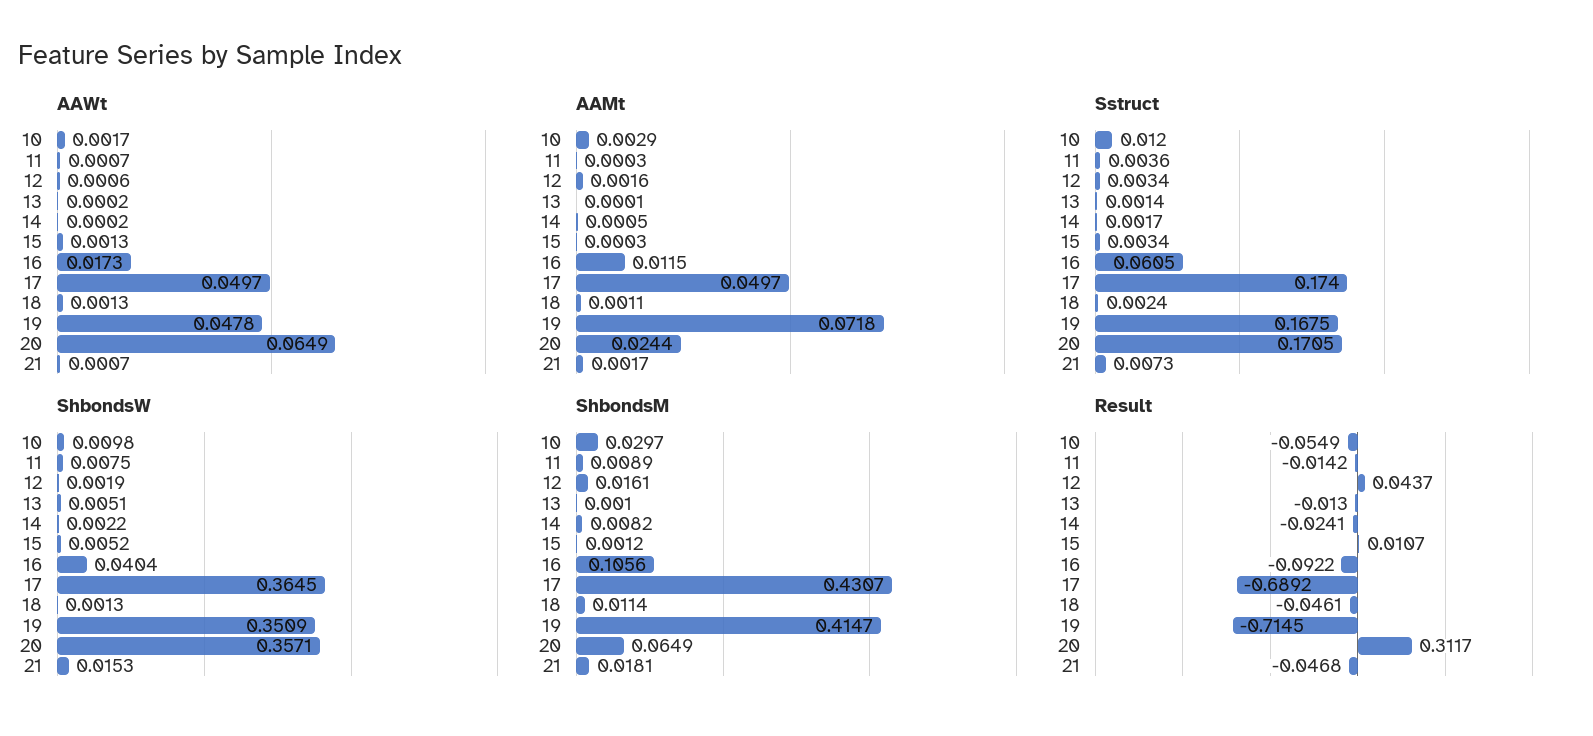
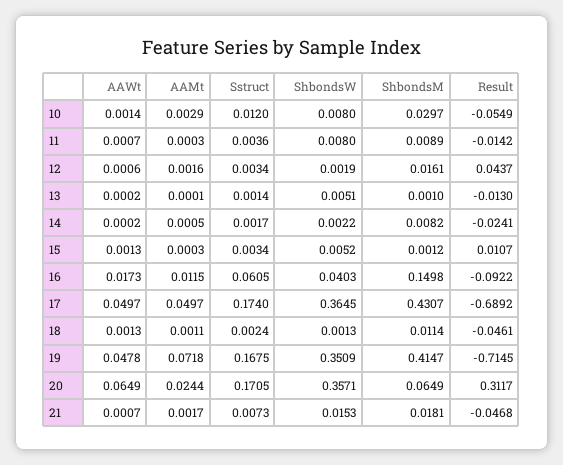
  {
    "AAWt": {
-     "10": 0.0017,
+     "10": 0.0014,
      "11": 0.0007,
      "12": 0.0006,
      "13": 0.0002,
      "14": 0.0002,
      "15": 0.0013,
      "16": 0.0173,
      "17": 0.0497,
      "18": 0.0013,
      "19": 0.0478,
      "20": 0.0649,
      "21": 0.0007
    },
    "AAMt": {
      "10": 0.0029,
      "11": 0.0003,
      "12": 0.0016,
      "13": 0.0001,
      "14": 0.0005,
      "15": 0.0003,
      "16": 0.0115,
      "17": 0.0497,
      "18": 0.0011,
      "19": 0.0718,
      "20": 0.0244,
      "21": 0.0017
    },
    "Sstruct": {
      "10": 0.012,
      "11": 0.0036,
      "12": 0.0034,
      "13": 0.0014,
      "14": 0.0017,
      "15": 0.0034,
      "16": 0.0605,
      "17": 0.174,
      "18": 0.0024,
      "19": 0.1675,
      "20": 0.1705,
      "21": 0.0073
    },
    "ShbondsW": {
-     "10": 0.0098,
+     "10": 0.008,
-     "11": 0.0075,
+     "11": 0.008,
      "12": 0.0019,
      "13": 0.0051,
      "14": 0.0022,
      "15": 0.0052,
-     "16": 0.0404,
+     "16": 0.0403,
      "17": 0.3645,
      "18": 0.0013,
      "19": 0.3509,
      "20": 0.3571,
      "21": 0.0153
    },
    "ShbondsM": {
      "10": 0.0297,
      "11": 0.0089,
      "12": 0.0161,
      "13": 0.001,
      "14": 0.0082,
      "15": 0.0012,
-     "16": 0.1056,
+     "16": 0.1498,
      "17": 0.4307,
      "18": 0.0114,
      "19": 0.4147,
      "20": 0.0649,
      "21": 0.0181
    },
    "Result": {
      "10": -0.0549,
      "11": -0.0142,
      "12": 0.0437,
      "13": -0.013,
      "14": -0.0241,
      "15": 0.0107,
      "16": -0.0922,
      "17": -0.6892,
      "18": -0.0461,
      "19": -0.7145,
      "20": 0.3117,
      "21": -0.0468
    }
  }

